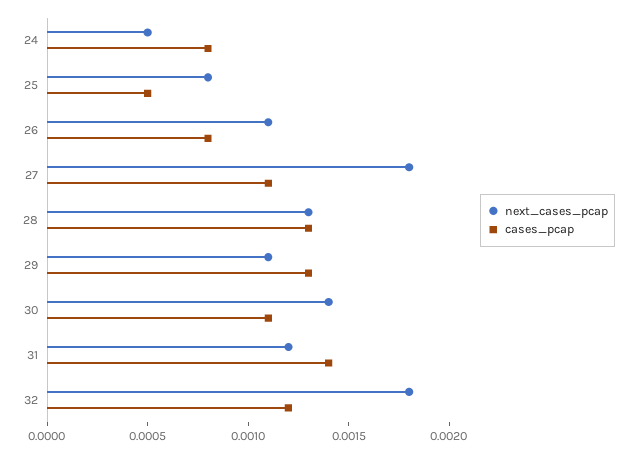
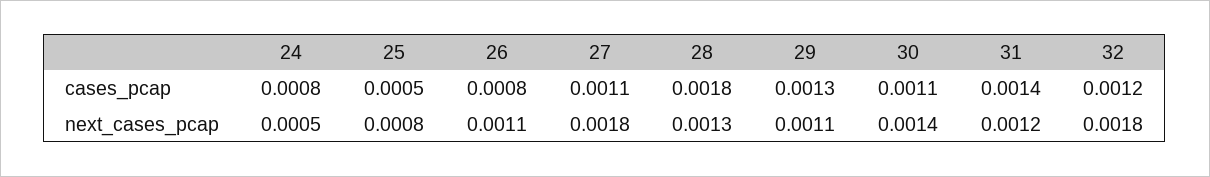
  {
    "next_cases_pcap": {
      "24": 0.0005,
      "25": 0.0008,
      "26": 0.0011,
      "27": 0.0018,
      "28": 0.0013,
      "29": 0.0011,
      "30": 0.0014,
      "31": 0.0012,
      "32": 0.0018
    },
    "cases_pcap": {
      "24": 0.0008,
      "25": 0.0005,
      "26": 0.0008,
      "27": 0.0011,
-     "28": 0.0013,
+     "28": 0.0018,
      "29": 0.0013,
      "30": 0.0011,
      "31": 0.0014,
      "32": 0.0012
    }
  }

